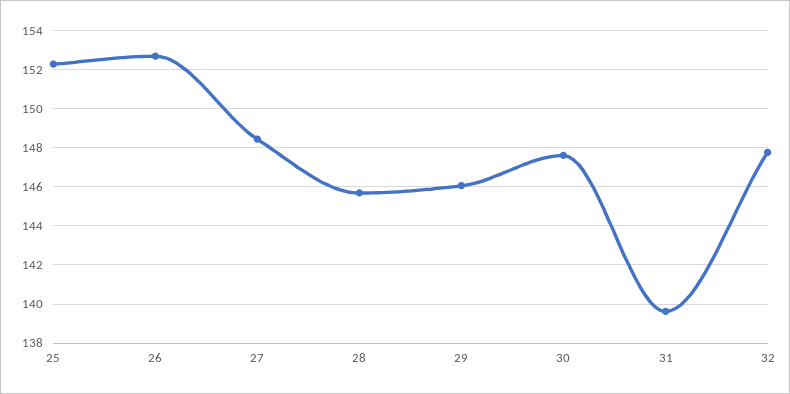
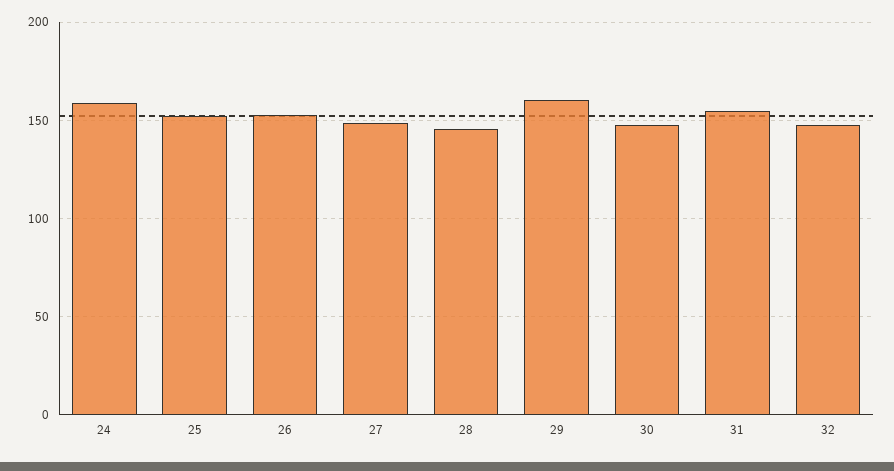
  {
    "25": 152.5,
    "26": 152.5,
    "27": 148.5,
    "28": 145.5,
-   "29": 146,
+   "29": 160,
    "30": 147.5,
-   "31": 139.5,
+   "31": 155,
-   "32": 148
+   "32": 148,
+   "24": 160
  }

